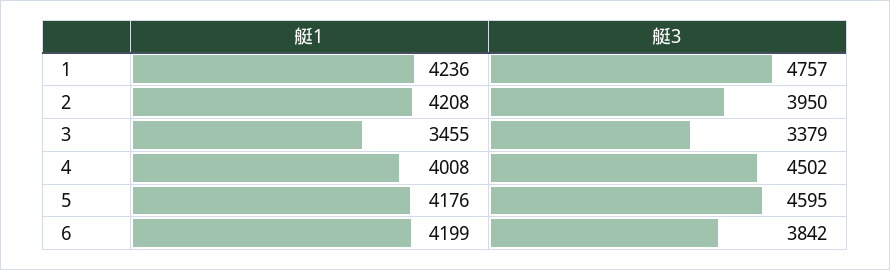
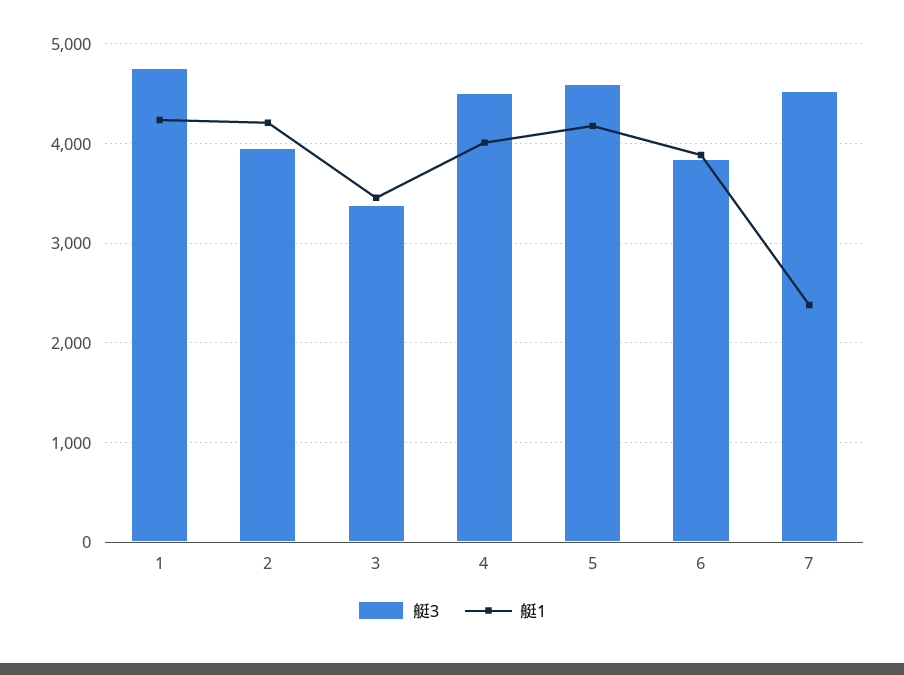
  {
    "艇1": {
      "1": 4236,
      "2": 4208,
      "3": 3455,
      "4": 4008,
      "5": 4176,
-     "6": 4199
+     "6": 3900,
+     "7": 2400
    },
    "艇3": {
      "1": 4757,
      "2": 3950,
      "3": 3379,
      "4": 4502,
      "5": 4595,
-     "6": 3842
+     "6": 3842,
+     "7": 4500
    }
  }

